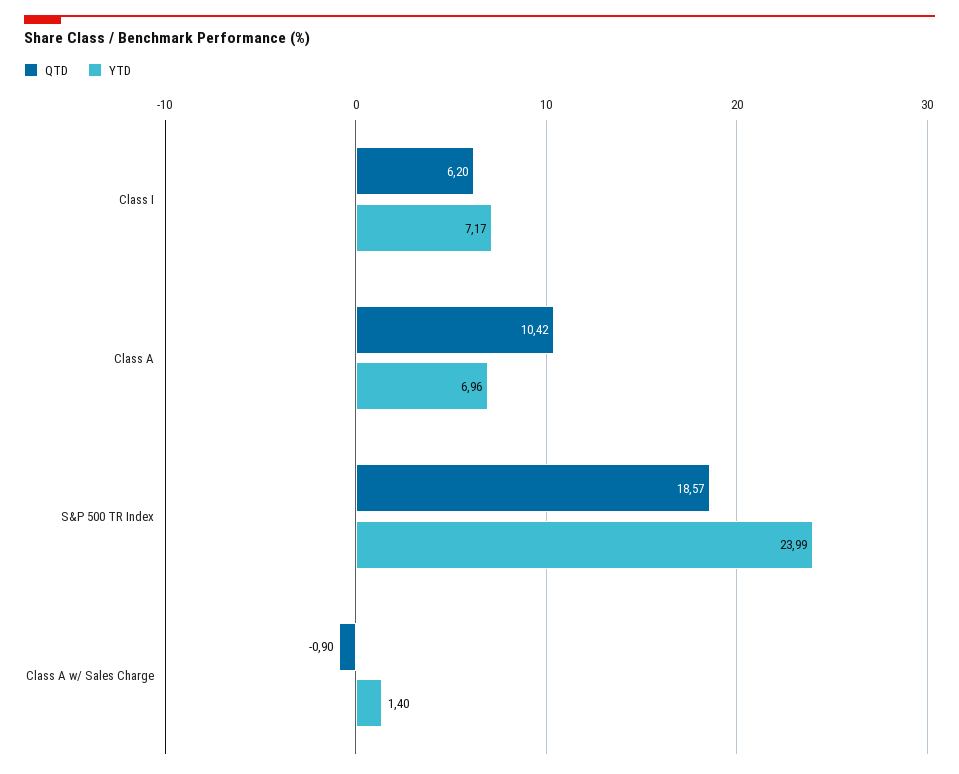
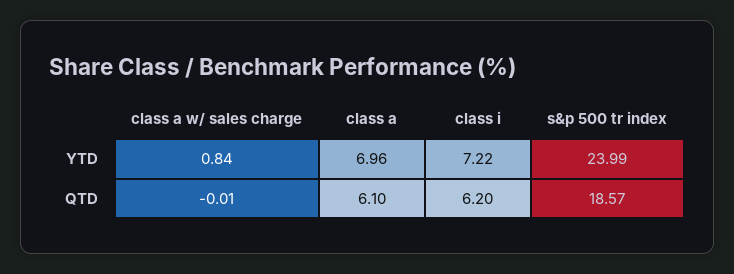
  {
    "QTD": {
      "Class I": 6.2,
-     "Class A": 10.42,
+     "Class A": 6.1,
      "S&P 500 TR Index": 18.57,
-     "Class A w/ Sales Charge": -0.9
+     "Class A w/ Sales Charge": -0.01
    },
    "YTD": {
-     "Class I": 7.17,
+     "Class I": 7.22,
      "Class A": 6.96,
      "S&P 500 TR Index": 23.99,
-     "Class A w/ Sales Charge": 1.4
+     "Class A w/ Sales Charge": 0.84
    }
  }

